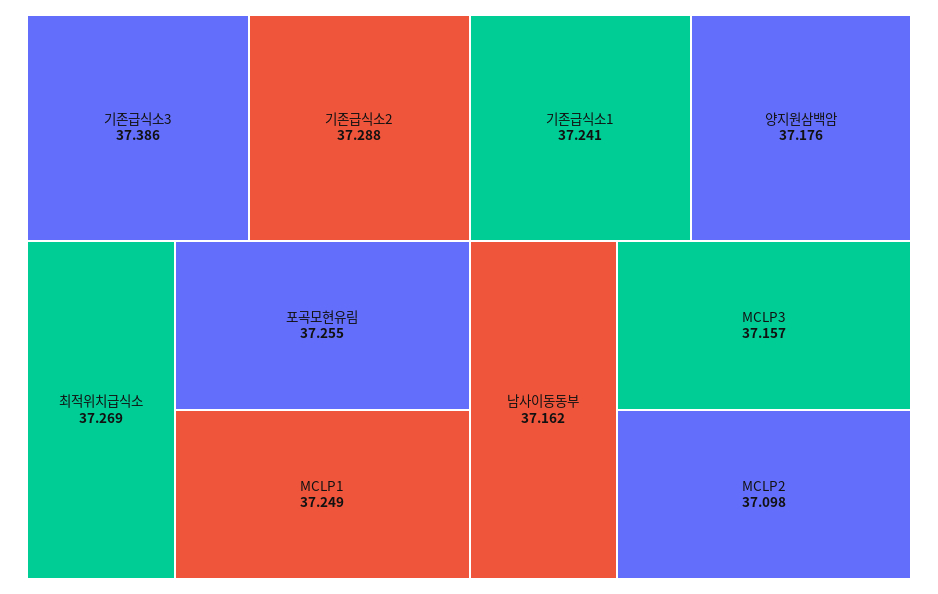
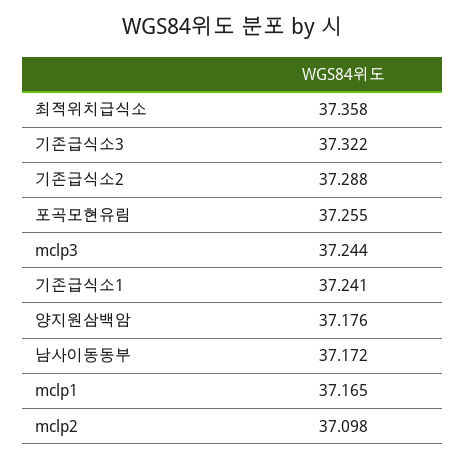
  {
-   "기존급식소3": 37.386,
+   "기존급식소3": 37.322,
    "기존급식소2": 37.288,
-   "최적위치급식소": 37.269,
+   "최적위치급식소": 37.358,
    "포곡모현유림": 37.255,
-   "MCLP1": 37.249,
+   "MCLP1": 37.165,
    "기존급식소1": 37.241,
    "양지원삼백암": 37.176,
-   "남사이동동부": 37.162,
+   "남사이동동부": 37.172,
-   "MCLP3": 37.157,
+   "MCLP3": 37.244,
    "MCLP2": 37.098
  }

